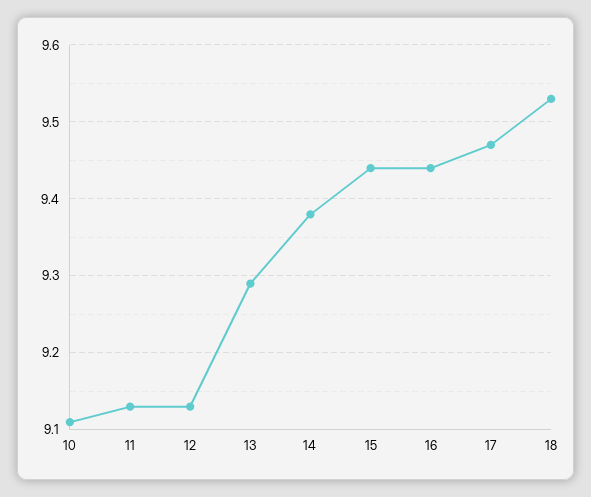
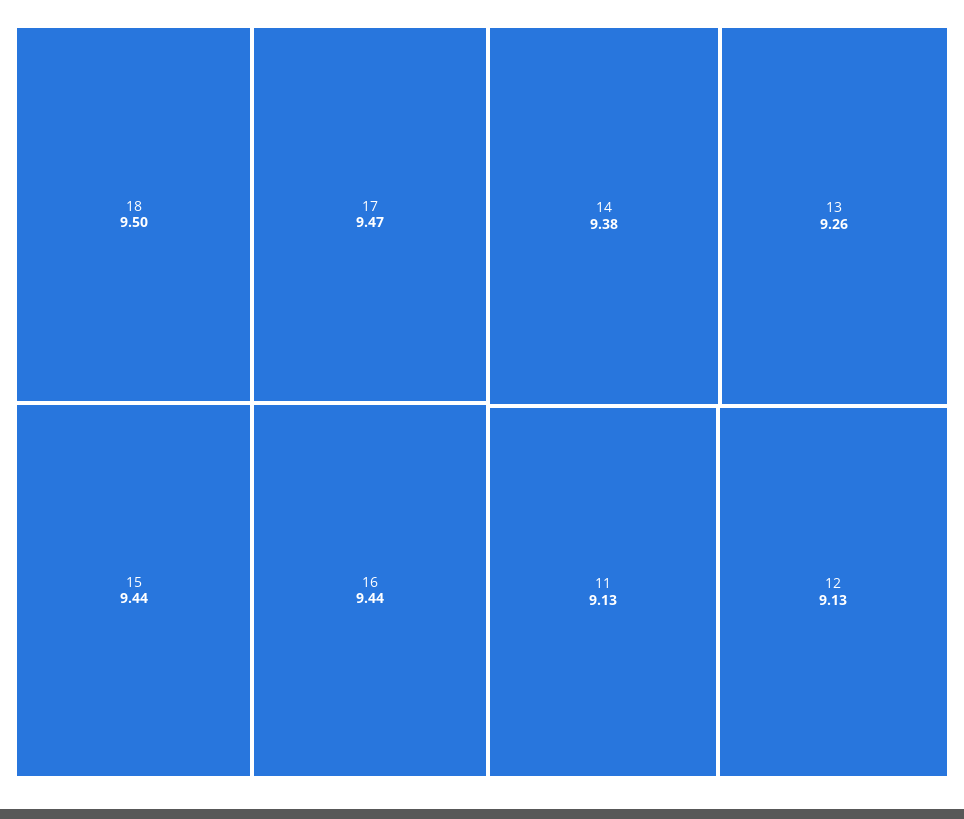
  {
-   "10": 9.11,
    "11": 9.13,
    "12": 9.13,
-   "13": 9.29,
+   "13": 9.26,
    "14": 9.38,
    "15": 9.44,
    "16": 9.44,
    "17": 9.47,
-   "18": 9.53
+   "18": 9.5
  }

